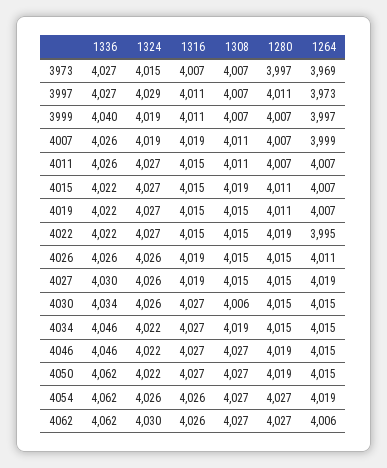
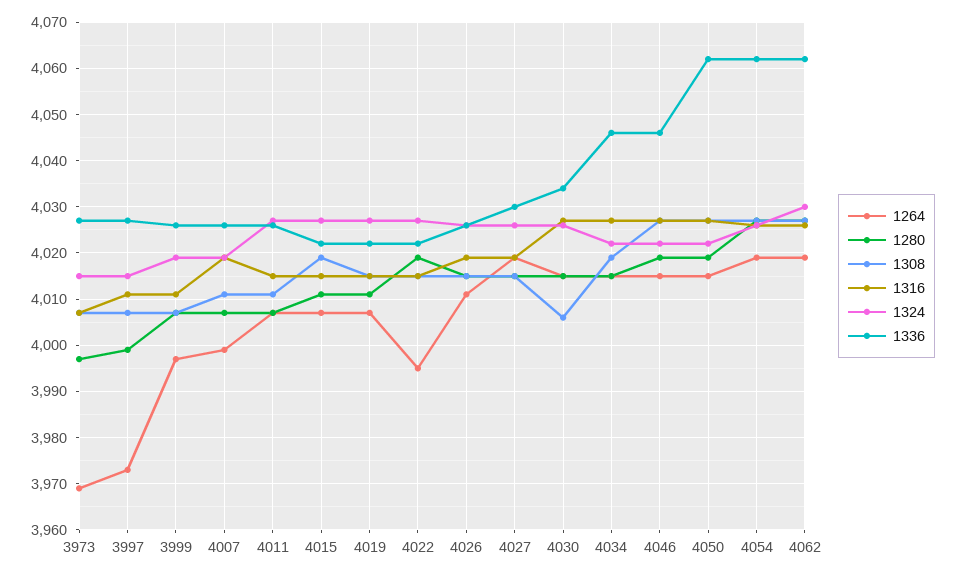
  {
    "1336": {
      "3973": 4027,
      "3997": 4027,
-     "3999": 4040,
+     "3999": 4025,
      "4007": 4026,
      "4011": 4026,
      "4015": 4022,
      "4019": 4022,
      "4022": 4022,
      "4026": 4026,
      "4027": 4030,
      "4030": 4034,
      "4034": 4046,
      "4046": 4046,
      "4050": 4062,
      "4054": 4062,
      "4062": 4062
    },
    "1324": {
      "3973": 4015,
-     "3997": 4029,
+     "3997": 4015,
      "3999": 4019,
      "4007": 4019,
      "4011": 4027,
      "4015": 4027,
      "4019": 4027,
      "4022": 4027,
      "4026": 4026,
      "4027": 4026,
      "4030": 4026,
      "4034": 4022,
      "4046": 4022,
      "4050": 4022,
      "4054": 4026,
      "4062": 4030
    },
    "1316": {
      "3973": 4007,
      "3997": 4011,
      "3999": 4011,
      "4007": 4019,
      "4011": 4015,
      "4015": 4015,
      "4019": 4015,
      "4022": 4015,
      "4026": 4019,
      "4027": 4019,
      "4030": 4027,
      "4034": 4027,
      "4046": 4027,
      "4050": 4027,
      "4054": 4026,
      "4062": 4026
    },
    "1308": {
      "3973": 4007,
      "3997": 4007,
      "3999": 4007,
      "4007": 4011,
      "4011": 4011,
      "4015": 4019,
      "4019": 4015,
      "4022": 4015,
      "4026": 4015,
      "4027": 4015,
      "4030": 4006,
      "4034": 4019,
      "4046": 4027,
      "4050": 4027,
      "4054": 4027,
      "4062": 4027
    },
    "1280": {
      "3973": 3997,
-     "3997": 4011,
+     "3997": 4000,
      "3999": 4007,
      "4007": 4007,
      "4011": 4007,
      "4015": 4011,
      "4019": 4011,
      "4022": 4019,
      "4026": 4015,
      "4027": 4015,
      "4030": 4015,
      "4034": 4015,
      "4046": 4019,
      "4050": 4019,
      "4054": 4027,
      "4062": 4027
    },
    "1264": {
      "3973": 3969,
      "3997": 3973,
      "3999": 3997,
      "4007": 3999,
      "4011": 4007,
      "4015": 4007,
      "4019": 4007,
      "4022": 3995,
      "4026": 4011,
      "4027": 4019,
      "4030": 4015,
      "4034": 4015,
      "4046": 4015,
      "4050": 4015,
      "4054": 4019,
-     "4062": 4006
+     "4062": 4020
    }
  }

